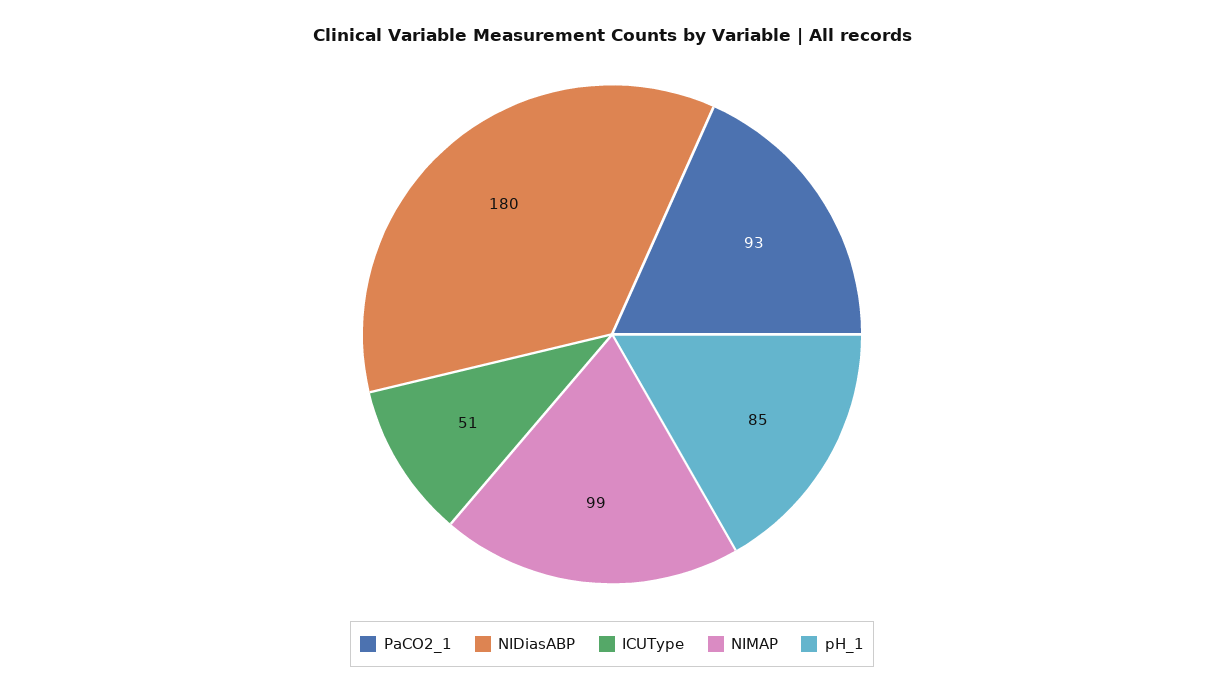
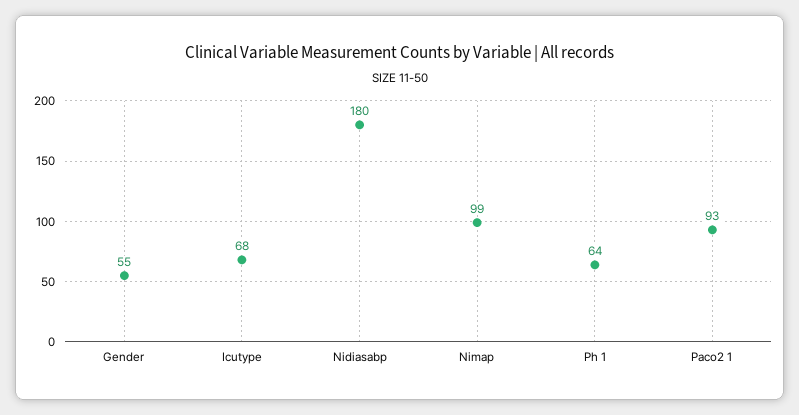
  {
    "PaCO2_1": 93,
    "NIDiasABP": 180,
-   "ICUType": 51,
+   "ICUType": 68,
    "NIMAP": 99,
-   "pH_1": 85
+   "pH_1": 64,
+   "Gender": 55
  }

